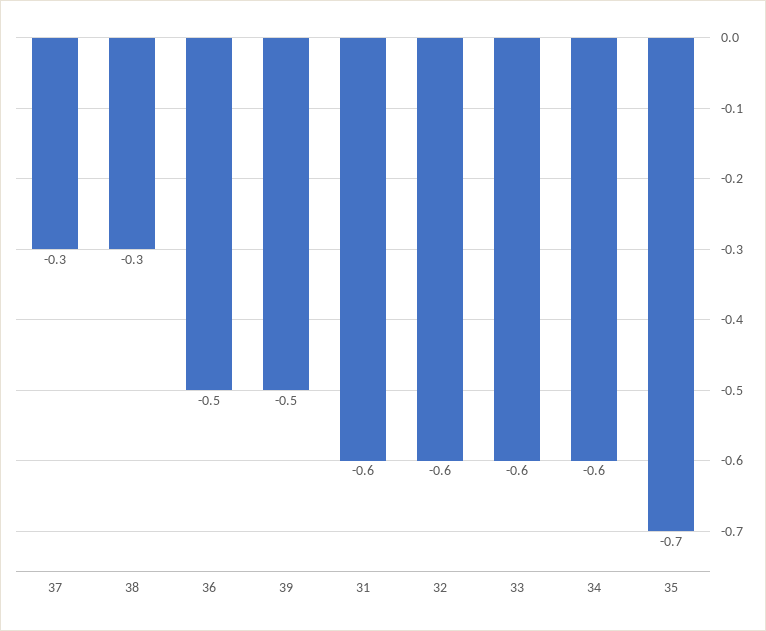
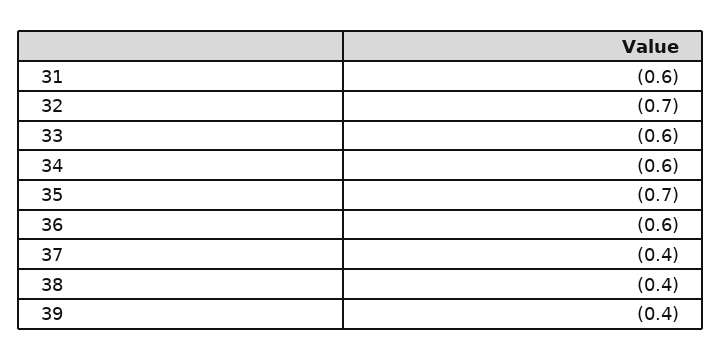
  {
-   "37": -0.3,
+   "37": -0.4,
-   "38": -0.3,
+   "38": -0.4,
-   "36": -0.5,
+   "36": -0.6,
-   "39": -0.5,
+   "39": -0.4,
    "31": -0.6,
-   "32": -0.6,
+   "32": -0.7,
    "33": -0.6,
    "34": -0.6,
    "35": -0.7
  }

